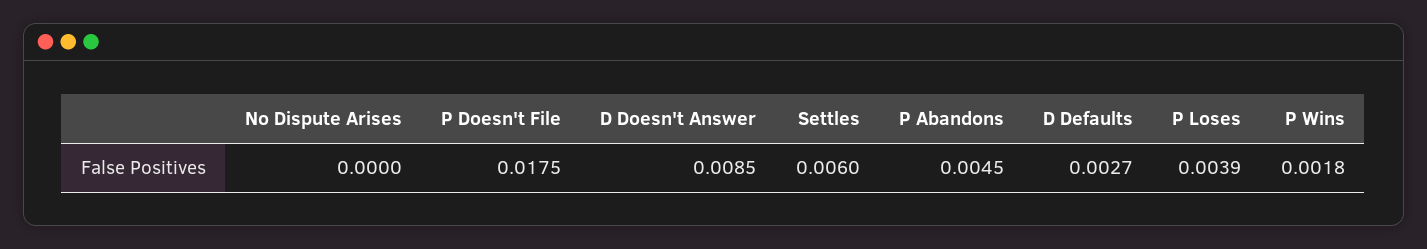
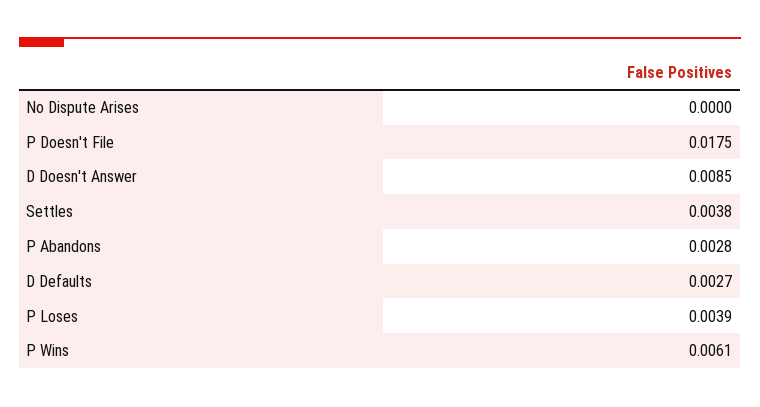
  {
    "No Dispute Arises": 0,
    "P Doesn't File": 0.0175,
    "D Doesn't Answer": 0.0085,
-   "Settles": 0.006,
+   "Settles": 0.0038,
-   "P Abandons": 0.0045,
+   "P Abandons": 0.0028,
    "D Defaults": 0.0027,
    "P Loses": 0.0039,
-   "P Wins": 0.0018
+   "P Wins": 0.0061
  }

